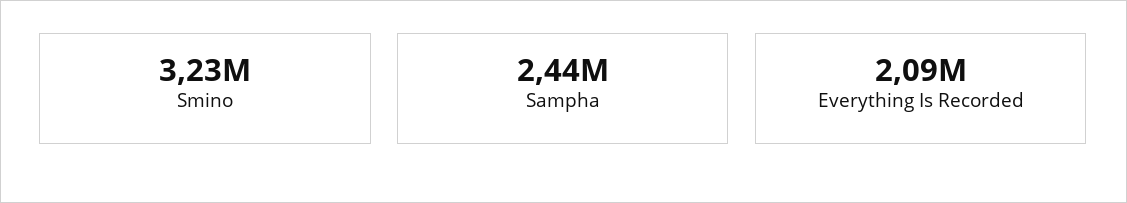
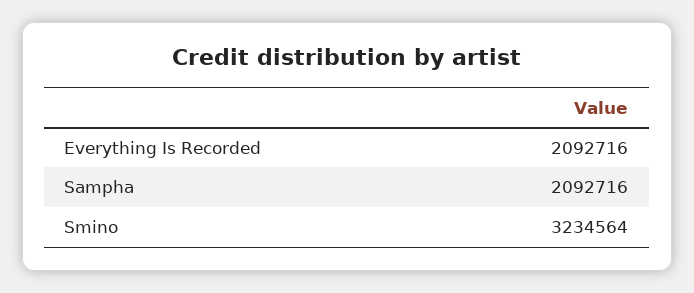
  {
    "Smino": 3234564,
-   "Sampha": 2440000,
+   "Sampha": 2092716,
    "Everything Is Recorded": 2092716
  }

